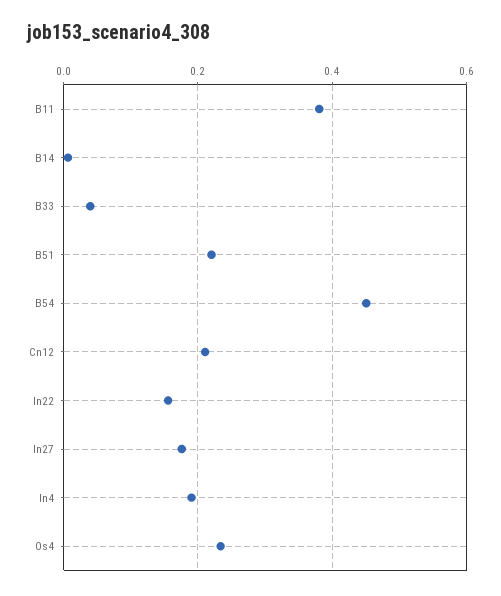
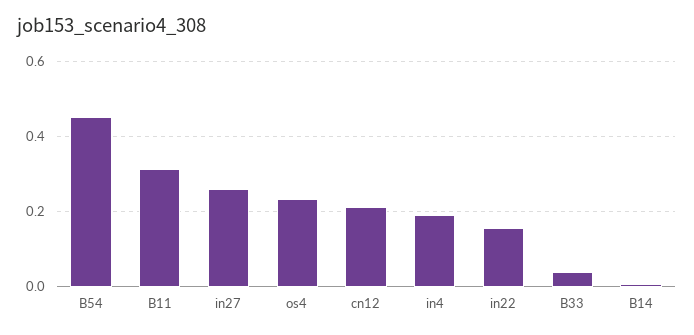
  {
-   "B11": 0.38,
+   "B11": 0.32,
    "B14": 0,
    "B33": 0.04,
-   "B51": 0.22,
    "B54": 0.46,
    "Cn12": 0.22,
    "In22": 0.16,
-   "In27": 0.18,
+   "In27": 0.26,
    "In4": 0.2,
    "Os4": 0.24
  }

